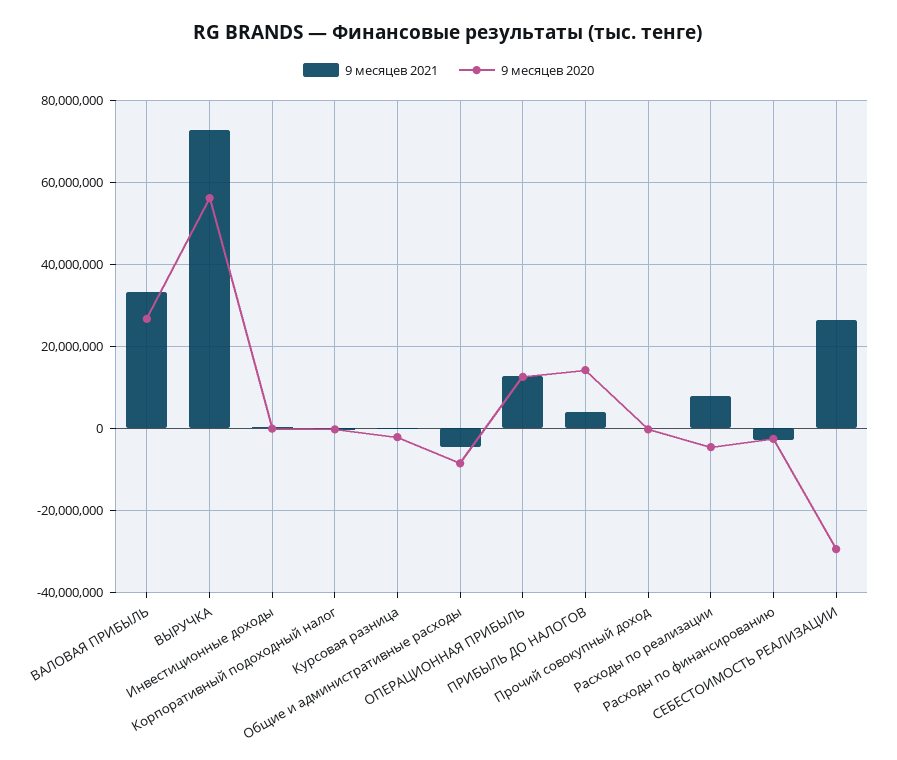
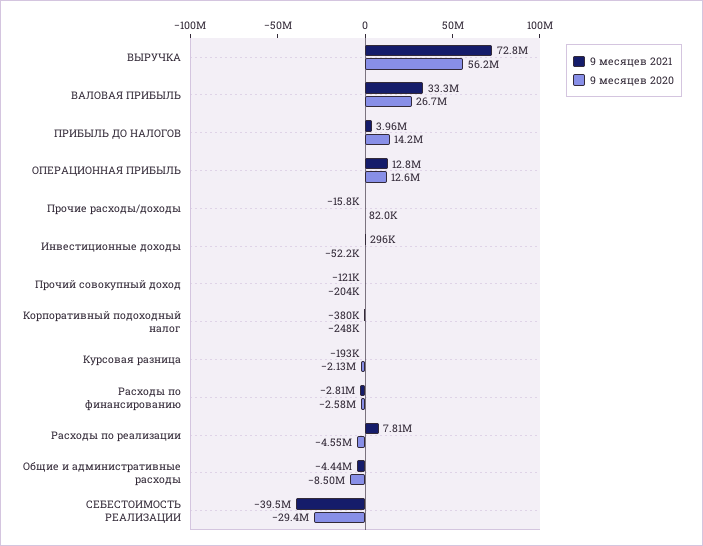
  {
    "9 месяцев 2021": {
      "ВАЛОВАЯ ПРИБЫЛЬ": 33300000,
      "ВЫРУЧКА": 72800000,
      "Инвестиционные доходы": 296000,
      "Корпоративный подоходный налог": -380000,
      "Курсовая разница": -193000,
      "Общие и административные расходы": -4440000,
      "ОПЕРАЦИОННАЯ ПРИБЫЛЬ": 12800000,
      "ПРИБЫЛЬ ДО НАЛОГОВ": 3960000,
      "Прочий совокупный доход": -121000,
      "Расходы по реализации": 7810000,
      "Расходы по финансированию": -2810000,
-     "СЕБЕСТОИМОСТЬ РЕАЛИЗАЦИИ": 26000000
+     "СЕБЕСТОИМОСТЬ РЕАЛИЗАЦИИ": -39500000,
+     "Прочие расходы/доходы": -15800
    },
    "9 месяцев 2020": {
      "ВАЛОВАЯ ПРИБЫЛЬ": 26700000,
      "ВЫРУЧКА": 56200000,
      "Инвестиционные доходы": -52200,
      "Корпоративный подоходный налог": -248000,
      "Курсовая разница": -2130000,
      "Общие и административные расходы": -8500000,
      "ОПЕРАЦИОННАЯ ПРИБЫЛЬ": 12600000,
      "ПРИБЫЛЬ ДО НАЛОГОВ": 14200000,
      "Прочий совокупный доход": -204000,
      "Расходы по реализации": -4550000,
      "Расходы по финансированию": -2580000,
-     "СЕБЕСТОИМОСТЬ РЕАЛИЗАЦИИ": -29400000
+     "СЕБЕСТОИМОСТЬ РЕАЛИЗАЦИИ": -29400000,
+     "Прочие расходы/доходы": 82000
    }
  }

